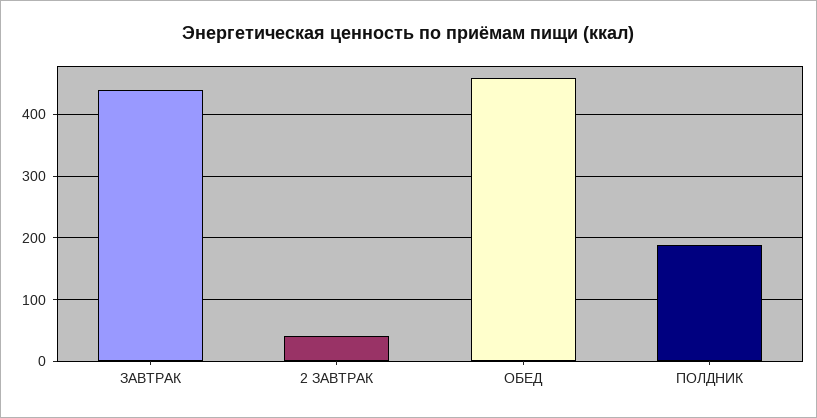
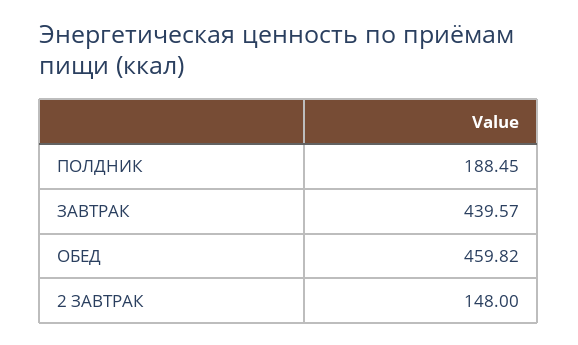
  {
    "ЗАВТРАК": 439.57,
-   "2 ЗАВТРАК": 40,
+   "2 ЗАВТРАК": 148,
    "ОБЕД": 459.82,
    "ПОЛДНИК": 188.45
  }

